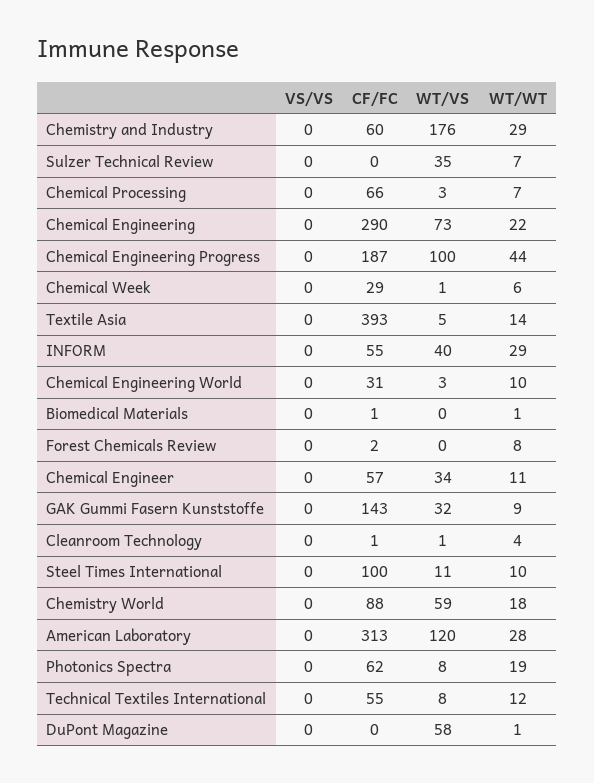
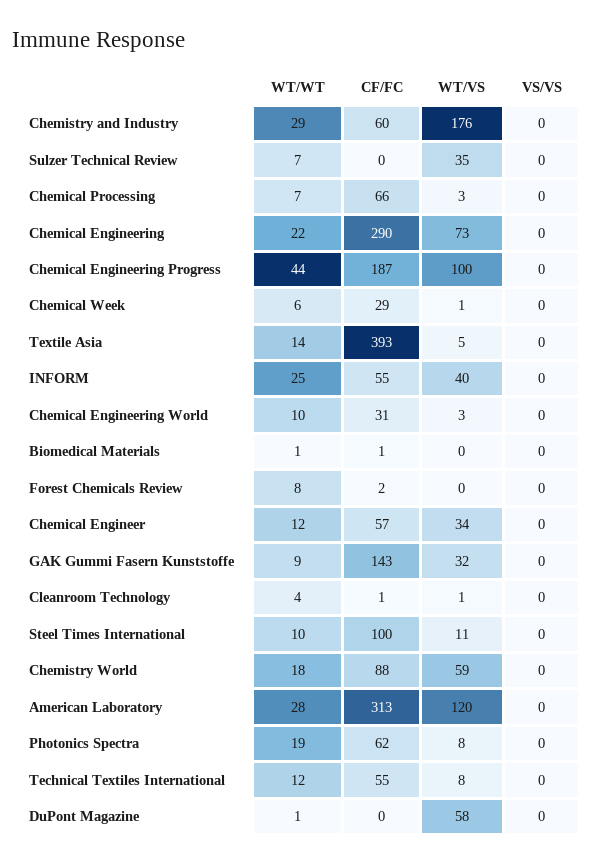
  {
    "VS/VS": {
      "Chemistry and Industry": 0,
      "Sulzer Technical Review": 0,
      "Chemical Processing": 0,
      "Chemical Engineering": 0,
      "Chemical Engineering Progress": 0,
      "Chemical Week": 0,
      "Textile Asia": 0,
      "INFORM": 0,
      "Chemical Engineering World": 0,
      "Biomedical Materials": 0,
      "Forest Chemicals Review": 0,
      "Chemical Engineer": 0,
      "GAK Gummi Fasern Kunststoffe": 0,
      "Cleanroom Technology": 0,
      "Steel Times International": 0,
      "Chemistry World": 0,
      "American Laboratory": 0,
      "Photonics Spectra": 0,
      "Technical Textiles International": 0,
      "DuPont Magazine": 0
    },
    "CF/FC": {
      "Chemistry and Industry": 60,
      "Sulzer Technical Review": 0,
      "Chemical Processing": 66,
      "Chemical Engineering": 290,
      "Chemical Engineering Progress": 187,
      "Chemical Week": 29,
      "Textile Asia": 393,
      "INFORM": 55,
      "Chemical Engineering World": 31,
      "Biomedical Materials": 1,
      "Forest Chemicals Review": 2,
      "Chemical Engineer": 57,
      "GAK Gummi Fasern Kunststoffe": 143,
      "Cleanroom Technology": 1,
      "Steel Times International": 100,
      "Chemistry World": 88,
      "American Laboratory": 313,
      "Photonics Spectra": 62,
      "Technical Textiles International": 55,
      "DuPont Magazine": 0
    },
    "WT/VS": {
      "Chemistry and Industry": 176,
      "Sulzer Technical Review": 35,
      "Chemical Processing": 3,
      "Chemical Engineering": 73,
      "Chemical Engineering Progress": 100,
      "Chemical Week": 1,
      "Textile Asia": 5,
      "INFORM": 40,
      "Chemical Engineering World": 3,
      "Biomedical Materials": 0,
      "Forest Chemicals Review": 0,
      "Chemical Engineer": 34,
      "GAK Gummi Fasern Kunststoffe": 32,
      "Cleanroom Technology": 1,
      "Steel Times International": 11,
      "Chemistry World": 59,
      "American Laboratory": 120,
      "Photonics Spectra": 8,
      "Technical Textiles International": 8,
      "DuPont Magazine": 58
    },
    "WT/WT": {
      "Chemistry and Industry": 29,
      "Sulzer Technical Review": 7,
      "Chemical Processing": 7,
      "Chemical Engineering": 22,
      "Chemical Engineering Progress": 44,
      "Chemical Week": 6,
      "Textile Asia": 14,
-     "INFORM": 29,
+     "INFORM": 25,
      "Chemical Engineering World": 10,
      "Biomedical Materials": 1,
      "Forest Chemicals Review": 8,
-     "Chemical Engineer": 11,
+     "Chemical Engineer": 12,
      "GAK Gummi Fasern Kunststoffe": 9,
      "Cleanroom Technology": 4,
      "Steel Times International": 10,
      "Chemistry World": 18,
      "American Laboratory": 28,
      "Photonics Spectra": 19,
      "Technical Textiles International": 12,
      "DuPont Magazine": 1
    }
  }

